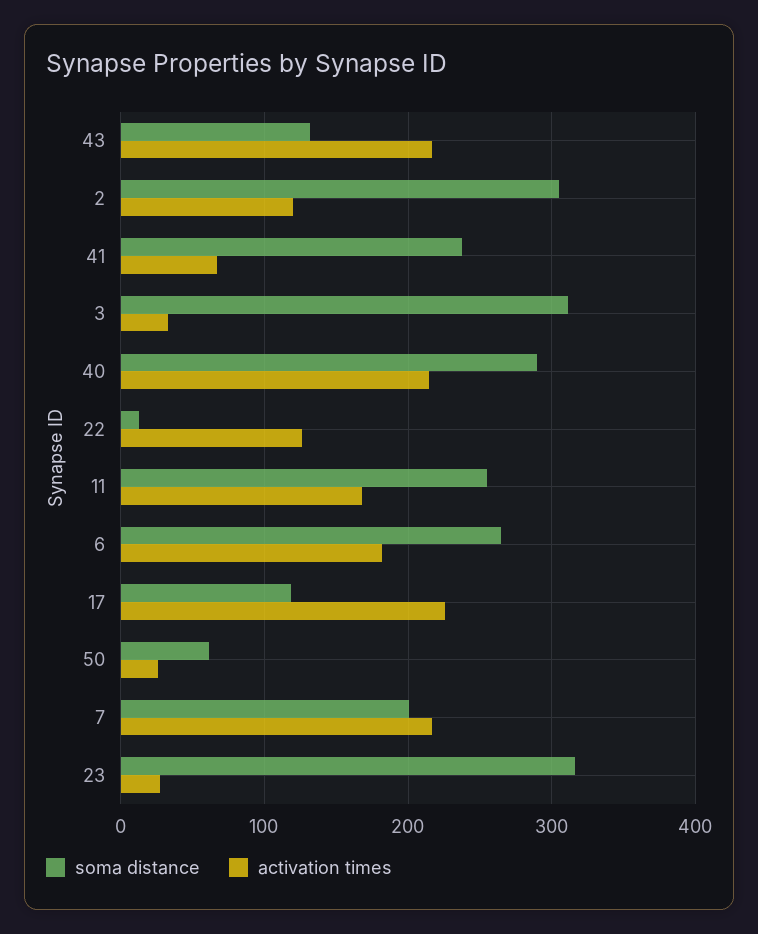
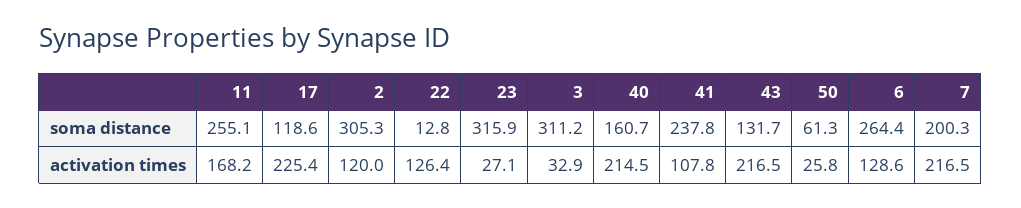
  {
    "soma distance": {
      "43": 131.7,
      "2": 305.3,
      "41": 237.8,
      "3": 311.2,
-     "40": 290,
+     "40": 160.7,
      "22": 12.8,
      "11": 255.1,
      "6": 264.4,
      "17": 118.6,
      "50": 61.3,
      "7": 200.3,
      "23": 315.9
    },
    "activation times": {
      "43": 216.5,
      "2": 120,
-     "41": 70,
+     "41": 107.8,
      "3": 32.9,
      "40": 214.5,
      "22": 126.4,
      "11": 168.2,
-     "6": 180,
+     "6": 128.6,
      "17": 225.4,
      "50": 25.8,
      "7": 216.5,
      "23": 27.1
    }
  }

